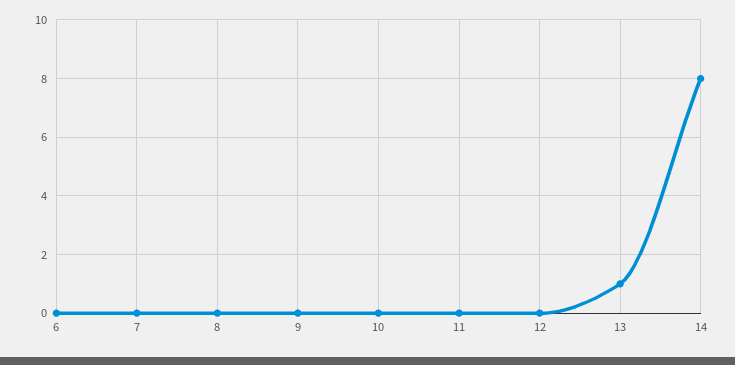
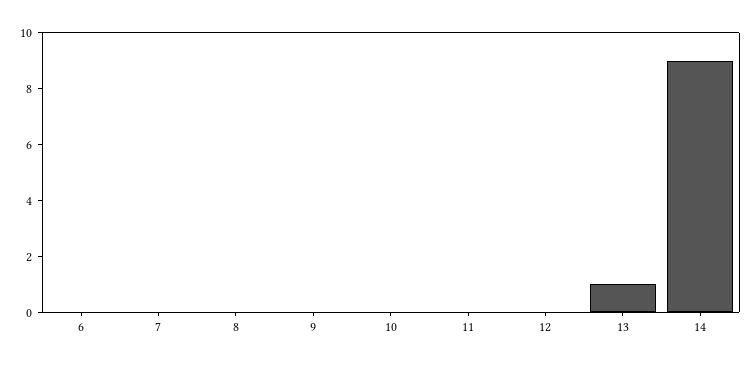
  {
    "6": 0,
    "7": 0,
    "8": 0,
    "9": 0,
    "10": 0,
    "11": 0,
    "12": 0,
    "13": 1,
-   "14": 8
+   "14": 9
  }

